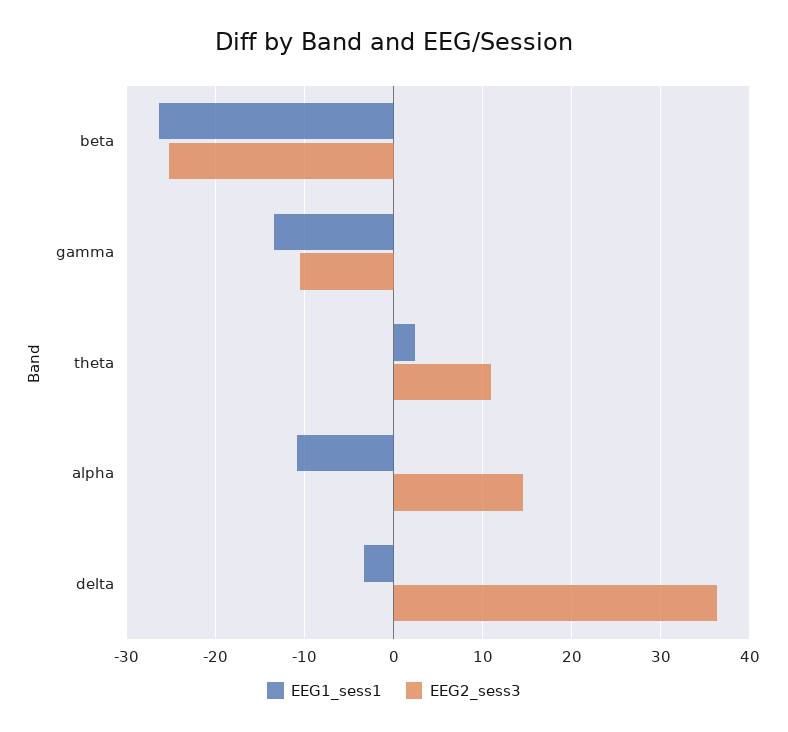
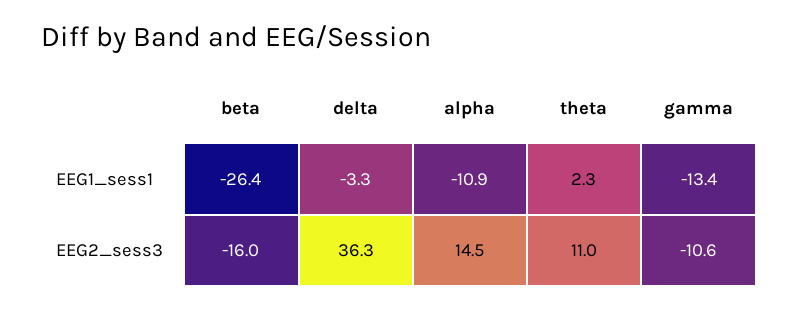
  {
    "EEG1_sess1": {
      "beta": -26.4,
      "gamma": -13.4,
      "theta": 2.3,
      "alpha": -10.9,
      "delta": -3.3
    },
    "EEG2_sess3": {
-     "beta": -25,
+     "beta": -16,
      "gamma": -10.6,
      "theta": 11,
      "alpha": 14.5,
      "delta": 36.3
    }
  }

